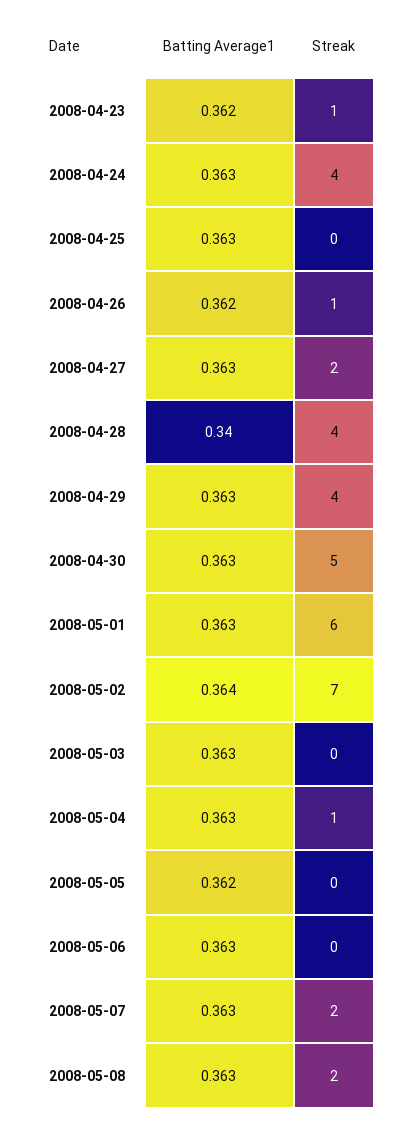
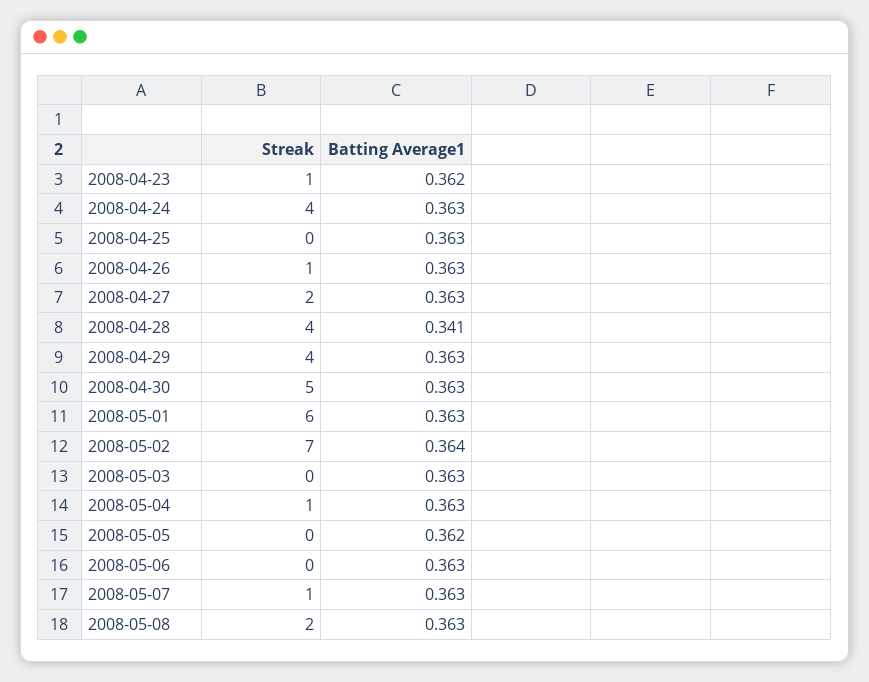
  {
    "Batting Average1": {
      "2008-04-23": 0.362,
      "2008-04-24": 0.363,
      "2008-04-25": 0.363,
-     "2008-04-26": 0.362,
+     "2008-04-26": 0.363,
      "2008-04-27": 0.363,
-     "2008-04-28": 0.34,
+     "2008-04-28": 0.341,
      "2008-04-29": 0.363,
      "2008-04-30": 0.363,
      "2008-05-01": 0.363,
      "2008-05-02": 0.364,
      "2008-05-03": 0.363,
      "2008-05-04": 0.363,
      "2008-05-05": 0.362,
      "2008-05-06": 0.363,
      "2008-05-07": 0.363,
      "2008-05-08": 0.363
    },
    "Streak": {
      "2008-04-23": 1,
      "2008-04-24": 4,
      "2008-04-25": 0,
      "2008-04-26": 1,
      "2008-04-27": 2,
      "2008-04-28": 4,
      "2008-04-29": 4,
      "2008-04-30": 5,
      "2008-05-01": 6,
      "2008-05-02": 7,
      "2008-05-03": 0,
      "2008-05-04": 1,
      "2008-05-05": 0,
      "2008-05-06": 0,
-     "2008-05-07": 2,
+     "2008-05-07": 1,
      "2008-05-08": 2
    }
  }

